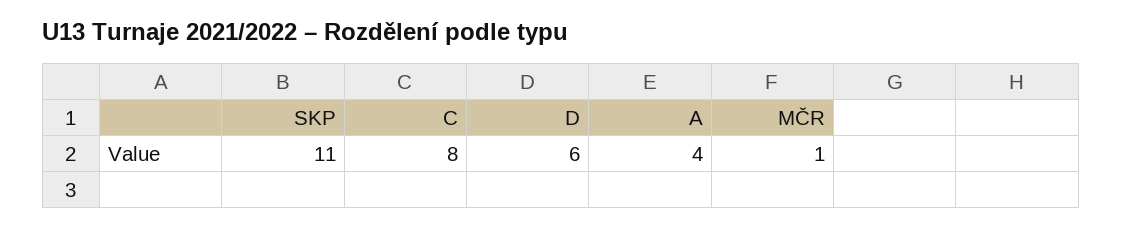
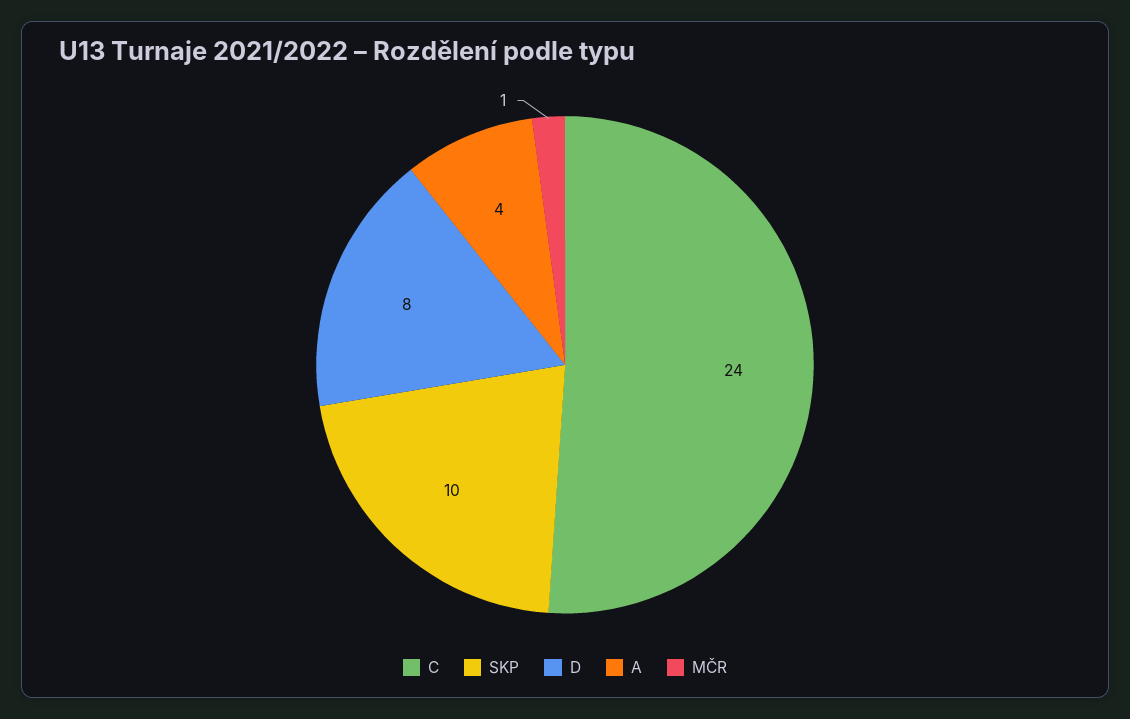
  {
-   "SKP": 11,
+   "SKP": 10,
-   "C": 8,
+   "C": 24,
-   "D": 6,
+   "D": 8,
    "A": 4,
    "MČR": 1
  }

